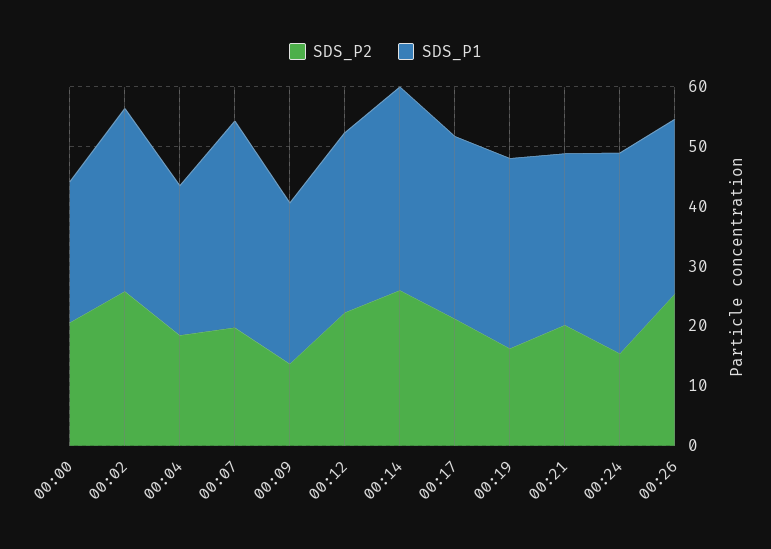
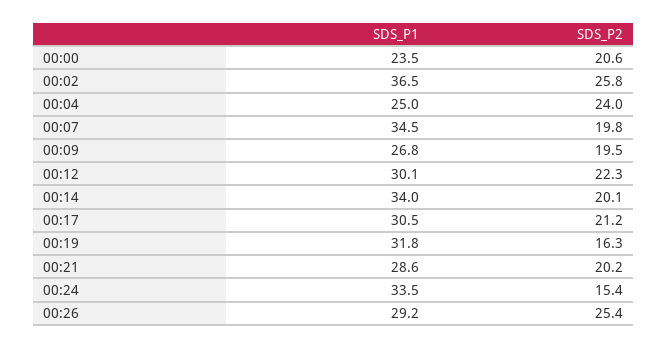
  {
    "SDS_P2": {
      "00:00": 20.6,
      "00:02": 25.8,
-     "00:04": 18,
+     "00:04": 24,
      "00:07": 19.8,
-     "00:09": 14,
+     "00:09": 19.5,
      "00:12": 22.3,
-     "00:14": 26,
+     "00:14": 20.1,
      "00:17": 21.2,
      "00:19": 16.3,
      "00:21": 20.2,
      "00:24": 15.4,
      "00:26": 25.4
    },
    "SDS_P1": {
      "00:00": 23.5,
-     "00:02": 30,
+     "00:02": 36.5,
      "00:04": 25,
      "00:07": 34.5,
      "00:09": 26.8,
      "00:12": 30.1,
      "00:14": 34,
      "00:17": 30.5,
      "00:19": 31.8,
      "00:21": 28.6,
      "00:24": 33.5,
      "00:26": 29.2
    }
  }

